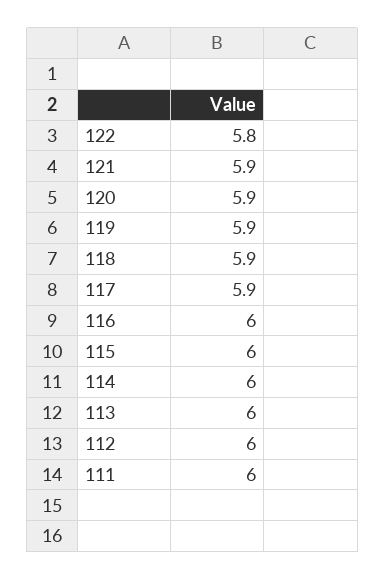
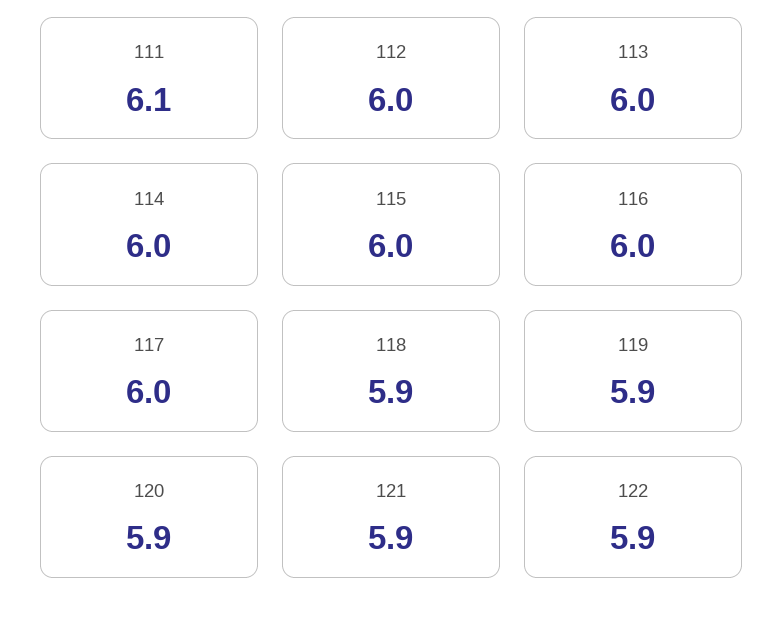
  {
-   "122": 5.8,
+   "122": 5.9,
    "121": 5.9,
    "120": 5.9,
    "119": 5.9,
    "118": 5.9,
-   "117": 5.9,
+   "117": 6,
    "116": 6,
    "115": 6,
    "114": 6,
    "113": 6,
    "112": 6,
-   "111": 6
+   "111": 6.1
  }

